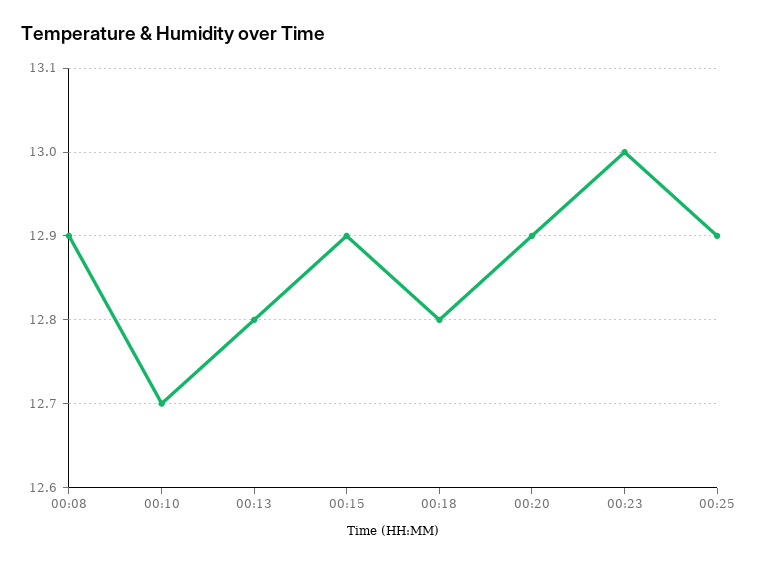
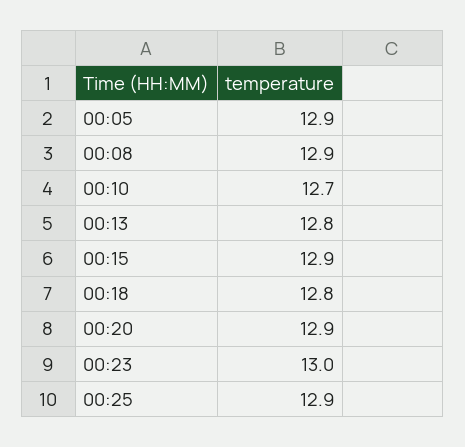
  {
    "00:08": 12.9,
    "00:10": 12.7,
    "00:13": 12.8,
    "00:15": 12.9,
    "00:18": 12.8,
    "00:20": 12.9,
    "00:23": 13,
-   "00:25": 12.9
+   "00:25": 12.9,
+   "00:05": 12.9
  }

